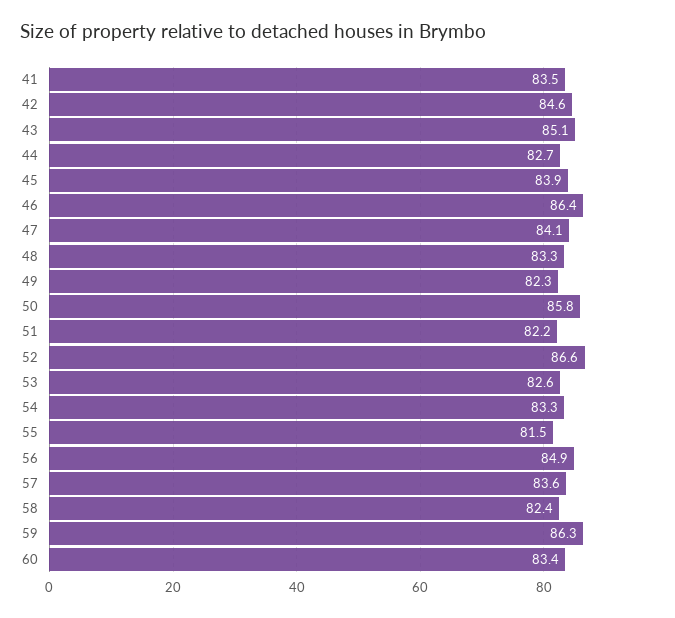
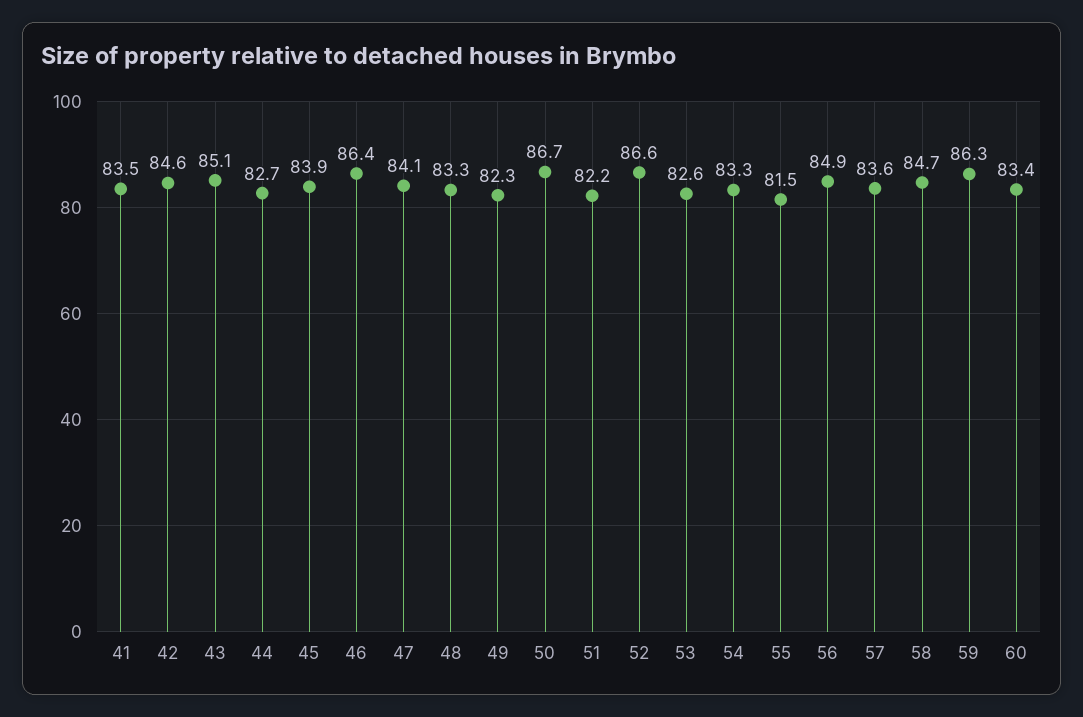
  {
    "41": 83.5,
    "42": 84.6,
    "43": 85.1,
    "44": 82.7,
    "45": 83.9,
    "46": 86.4,
    "47": 84.1,
    "48": 83.3,
    "49": 82.3,
-   "50": 85.8,
+   "50": 86.7,
    "51": 82.2,
    "52": 86.6,
    "53": 82.6,
    "54": 83.3,
    "55": 81.5,
    "56": 84.9,
    "57": 83.6,
-   "58": 82.4,
+   "58": 84.7,
    "59": 86.3,
    "60": 83.4
  }

